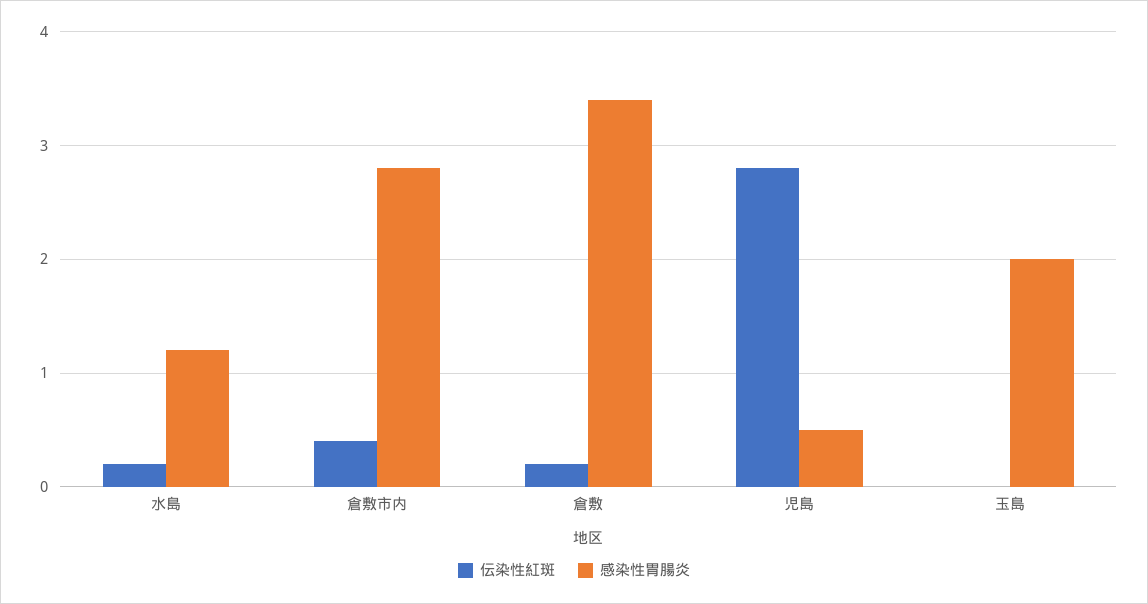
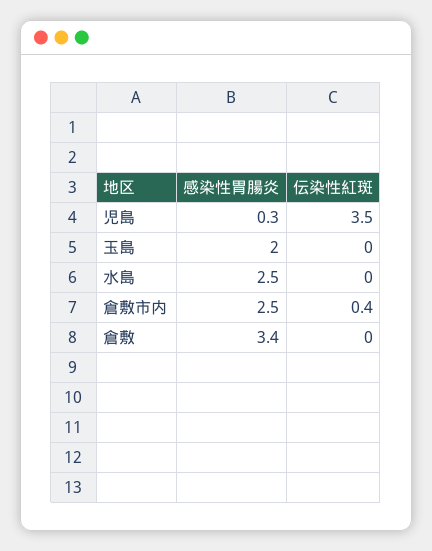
  {
    "伝染性紅斑": {
-     "水島": 0.2,
+     "水島": 0,
      "倉敷市内": 0.4,
-     "倉敷": 0.2,
+     "倉敷": 0,
-     "児島": 2.8,
+     "児島": 3.5,
      "玉島": 0
    },
    "感染性胃腸炎": {
-     "水島": 1.2,
+     "水島": 2.5,
-     "倉敷市内": 2.8,
+     "倉敷市内": 2.5,
      "倉敷": 3.4,
-     "児島": 0.5,
+     "児島": 0.3,
      "玉島": 2
    }
  }

